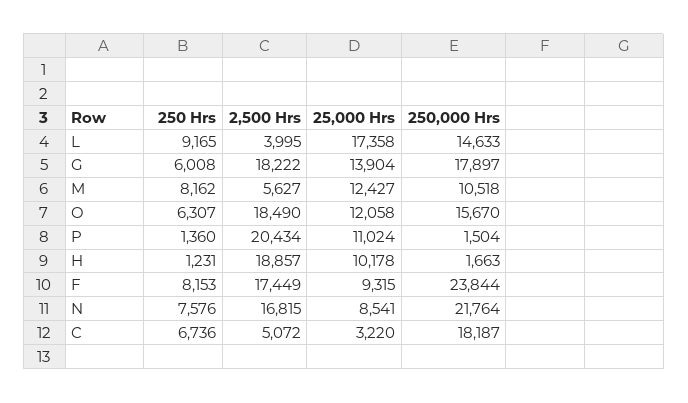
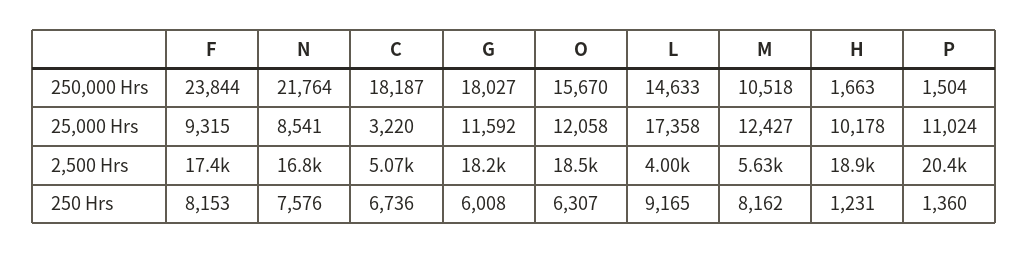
  {
    "250 Hrs": {
      "L": 9165,
      "G": 6008,
      "M": 8162,
      "O": 6307,
      "P": 1360,
      "H": 1231,
      "F": 8153,
      "N": 7576,
      "C": 6736
    },
    "2,500 Hrs": {
      "L": 3995,
      "G": 18222,
      "M": 5627,
      "O": 18490,
      "P": 20434,
      "H": 18857,
      "F": 17449,
      "N": 16815,
      "C": 5072
    },
    "25,000 Hrs": {
      "L": 17358,
-     "G": 13904,
+     "G": 11592,
      "M": 12427,
      "O": 12058,
      "P": 11024,
      "H": 10178,
      "F": 9315,
      "N": 8541,
      "C": 3220
    },
    "250,000 Hrs": {
      "L": 14633,
-     "G": 17897,
+     "G": 18027,
      "M": 10518,
      "O": 15670,
      "P": 1504,
      "H": 1663,
      "F": 23844,
      "N": 21764,
      "C": 18187
    }
  }

